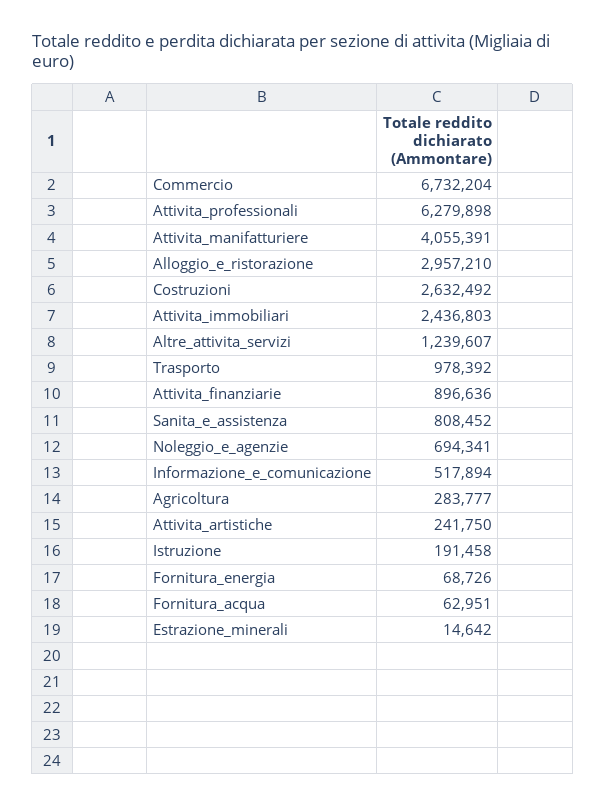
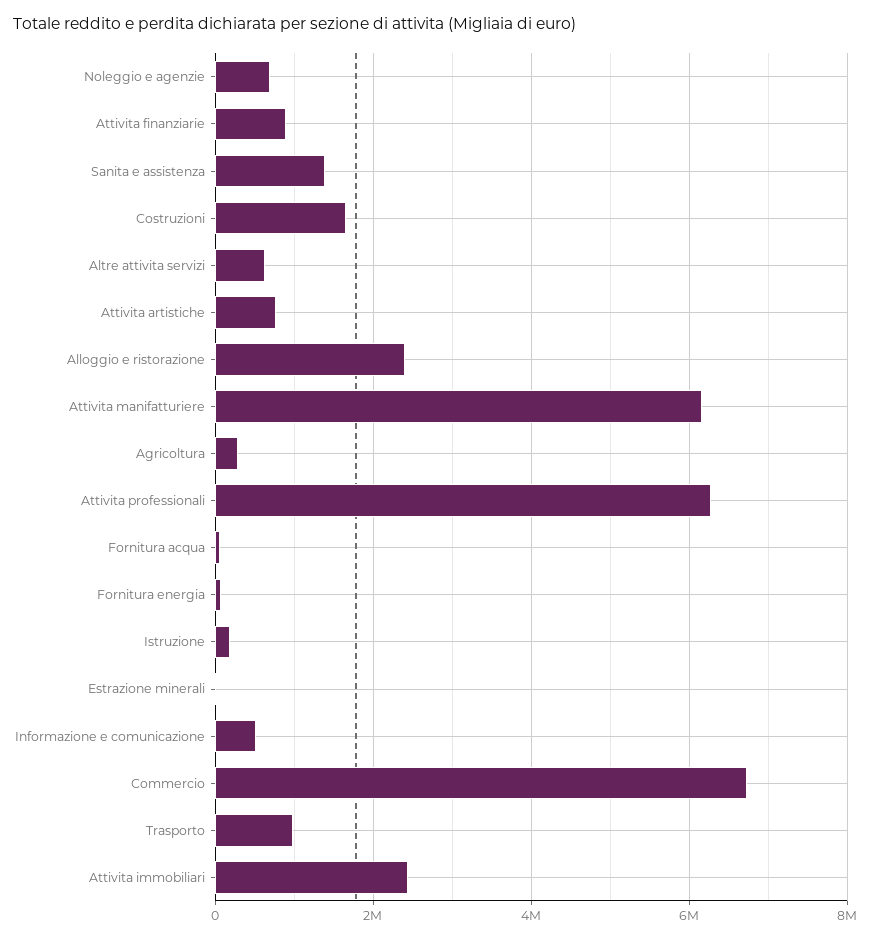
  {
    "Commercio": 6732204,
    "Attivita_professionali": 6279898,
-   "Attivita_manifatturiere": 4055391,
+   "Attivita_manifatturiere": 6200000,
-   "Alloggio_e_ristorazione": 2957210,
+   "Alloggio_e_ristorazione": 2400000,
-   "Costruzioni": 2632492,
+   "Costruzioni": 1600000,
    "Attivita_immobiliari": 2436803,
-   "Altre_attivita_servizi": 1239607,
+   "Altre_attivita_servizi": 600000,
    "Trasporto": 978392,
    "Attivita_finanziarie": 896636,
-   "Sanita_e_assistenza": 808452,
+   "Sanita_e_assistenza": 1400000,
    "Noleggio_e_agenzie": 694341,
    "Informazione_e_comunicazione": 517894,
    "Agricoltura": 283777,
-   "Attivita_artistiche": 241750,
+   "Attivita_artistiche": 800000,
    "Istruzione": 191458,
    "Fornitura_energia": 68726,
    "Fornitura_acqua": 62951,
    "Estrazione_minerali": 14642
  }

